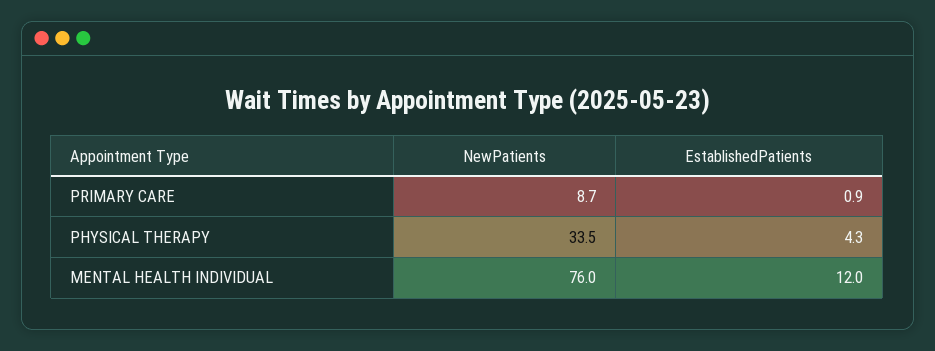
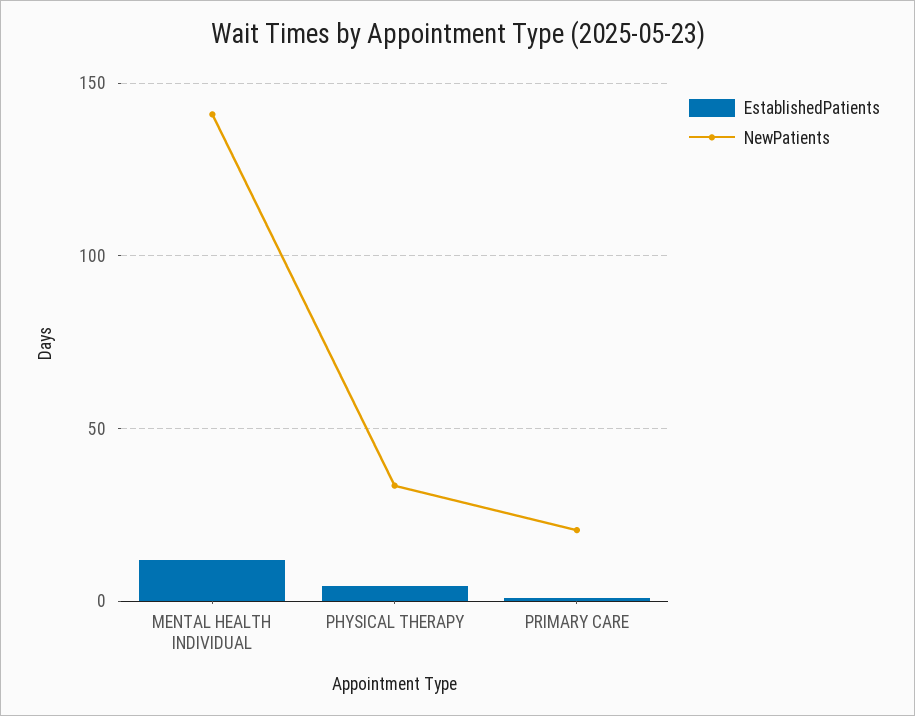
  {
    "NewPatients": {
-     "PRIMARY CARE": 8.7,
+     "PRIMARY CARE": 20,
      "PHYSICAL THERAPY": 33.5,
-     "MENTAL HEALTH INDIVIDUAL": 76
+     "MENTAL HEALTH INDIVIDUAL": 140
    },
    "EstablishedPatients": {
      "PRIMARY CARE": 0.9,
      "PHYSICAL THERAPY": 4.3,
      "MENTAL HEALTH INDIVIDUAL": 12
    }
  }

